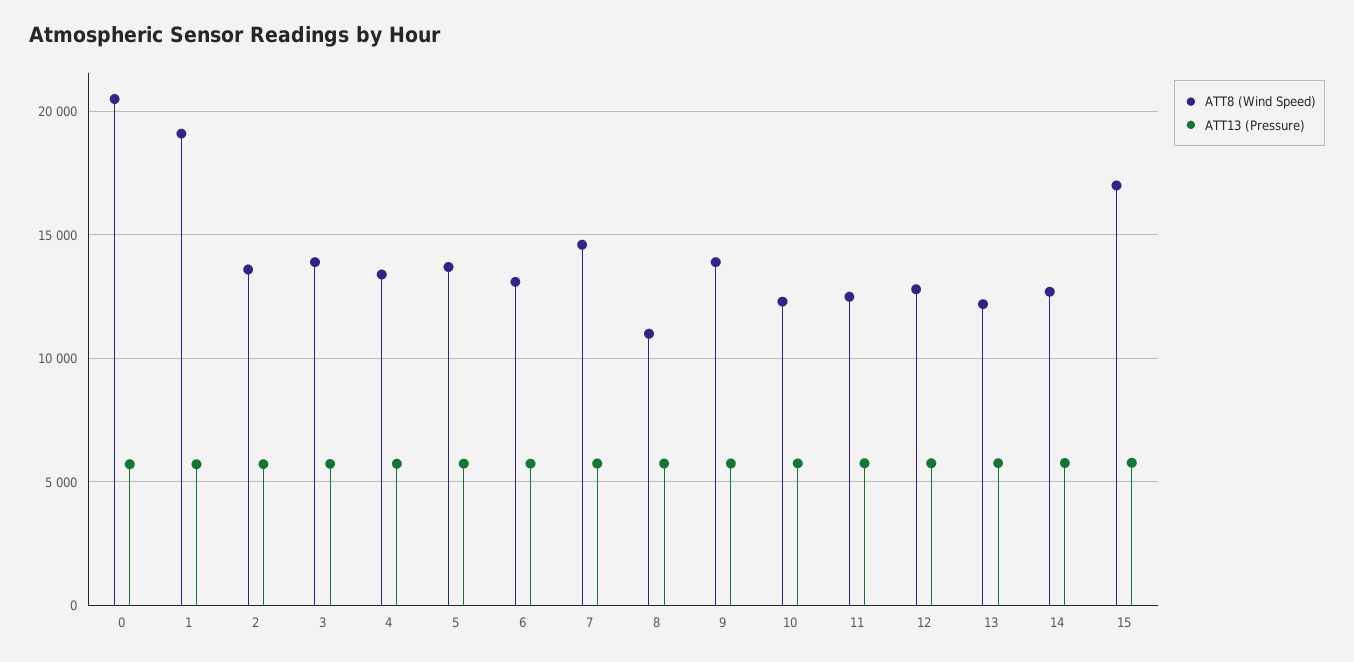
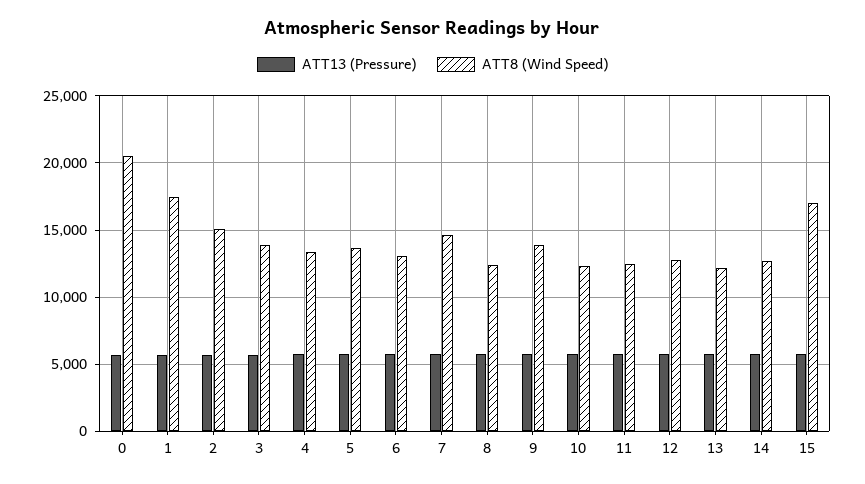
  {
    "ATT8 (Wind Speed)": {
      "0": 20500,
-     "1": 19000,
+     "1": 17500,
-     "2": 13500,
+     "2": 15000,
      "3": 14000,
      "4": 13500,
      "5": 13500,
      "6": 13000,
      "7": 14500,
-     "8": 11000,
+     "8": 12500,
      "9": 14000,
      "10": 12500,
      "11": 12500,
      "12": 13000,
      "13": 12000,
      "14": 12500,
      "15": 17000
    },
    "ATT13 (Pressure)": {
      "0": 5500,
      "1": 5500,
      "2": 5500,
      "3": 5500,
      "4": 5500,
      "5": 5500,
      "6": 5500,
      "7": 5500,
      "8": 5500,
      "9": 5500,
      "10": 6000,
      "11": 6000,
      "12": 6000,
      "13": 6000,
      "14": 6000,
      "15": 6000
    }
  }

